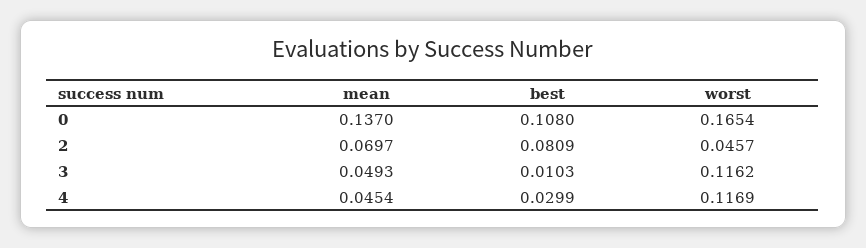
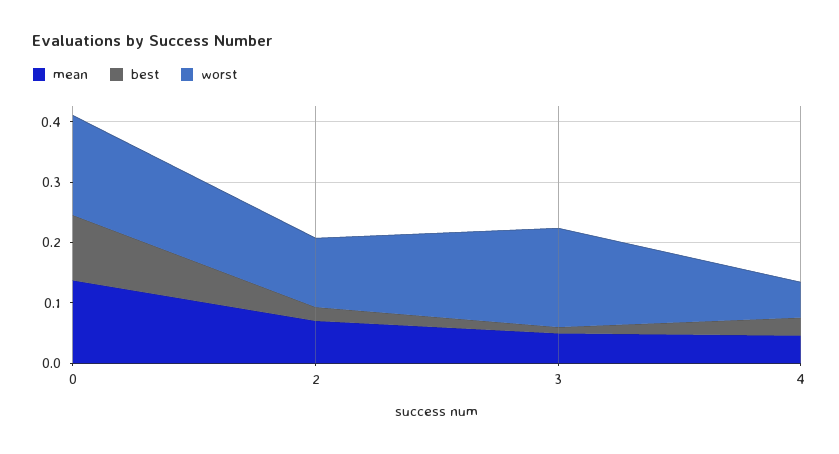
  {
    "mean": {
      "0": 0.137,
      "2": 0.0697,
      "3": 0.0493,
      "4": 0.0454
    },
    "best": {
      "0": 0.108,
-     "2": 0.0809,
+     "2": 0.02,
      "3": 0.0103,
      "4": 0.0299
    },
    "worst": {
      "0": 0.1654,
-     "2": 0.0457,
+     "2": 0.12,
-     "3": 0.1162,
+     "3": 0.16,
-     "4": 0.1169
+     "4": 0.06
    }
  }

